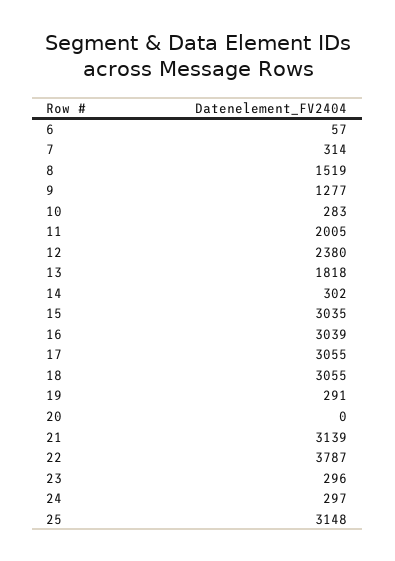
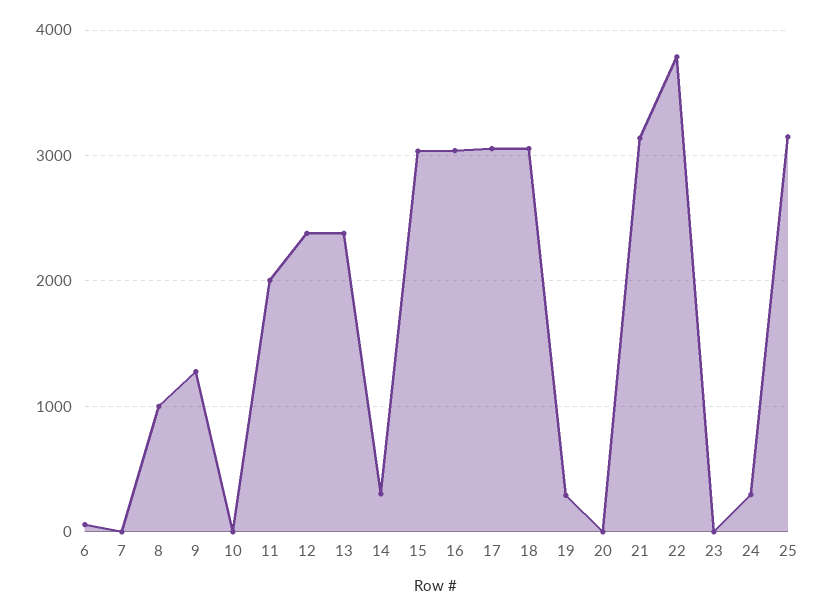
  {
    "6": 57,
-   "7": 314,
+   "7": 0,
-   "8": 1519,
+   "8": 1000,
    "9": 1277,
-   "10": 283,
+   "10": 0,
    "11": 2005,
    "12": 2380,
-   "13": 1818,
+   "13": 2400,
    "14": 302,
    "15": 3035,
    "16": 3039,
    "17": 3055,
    "18": 3055,
    "19": 291,
    "20": 0,
    "21": 3139,
    "22": 3787,
-   "23": 296,
+   "23": 0,
    "24": 297,
    "25": 3148
  }

